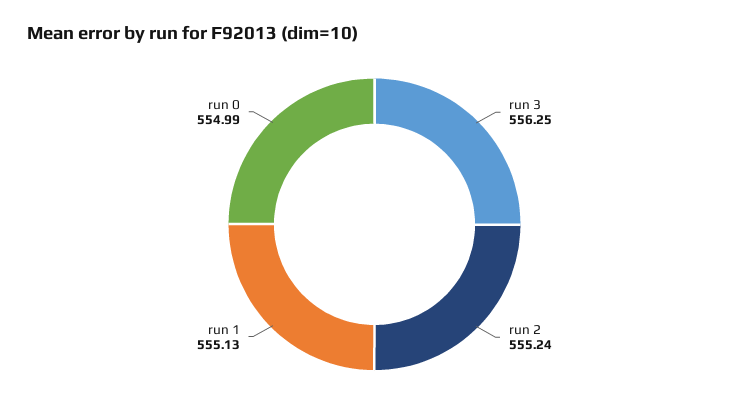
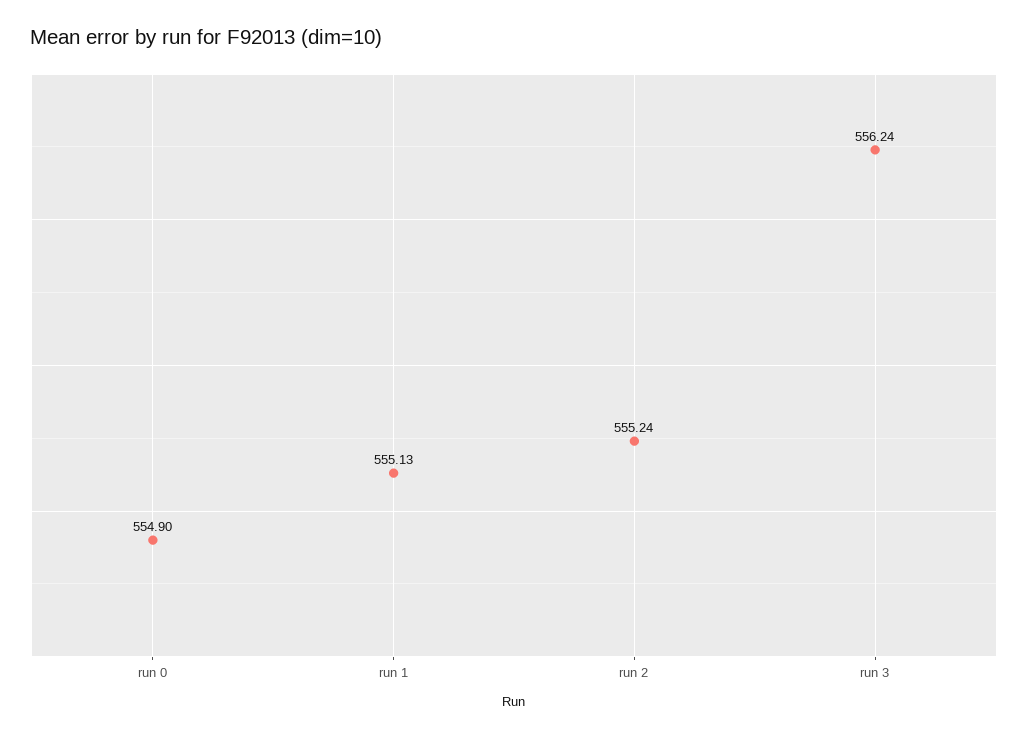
  {
-   "run 3": 556.25,
+   "run 3": 556.24,
    "run 2": 555.24,
    "run 1": 555.13,
-   "run 0": 554.99
+   "run 0": 554.9
  }

